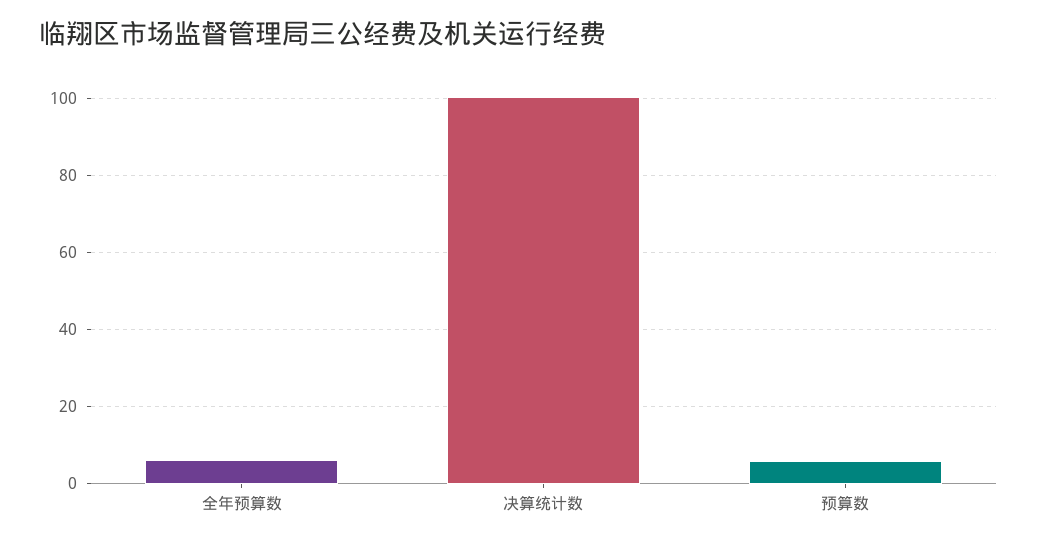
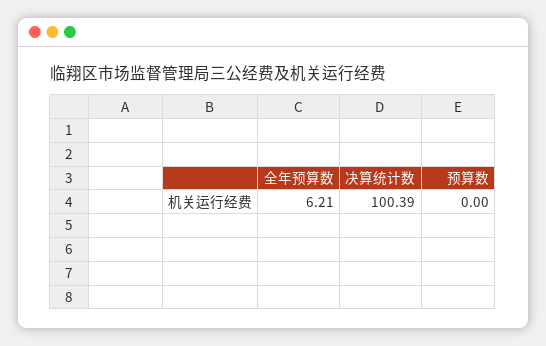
  {
    "全年预算数": 6.21,
    "决算统计数": 100.39,
-   "预算数": 6
+   "预算数": 0
  }

